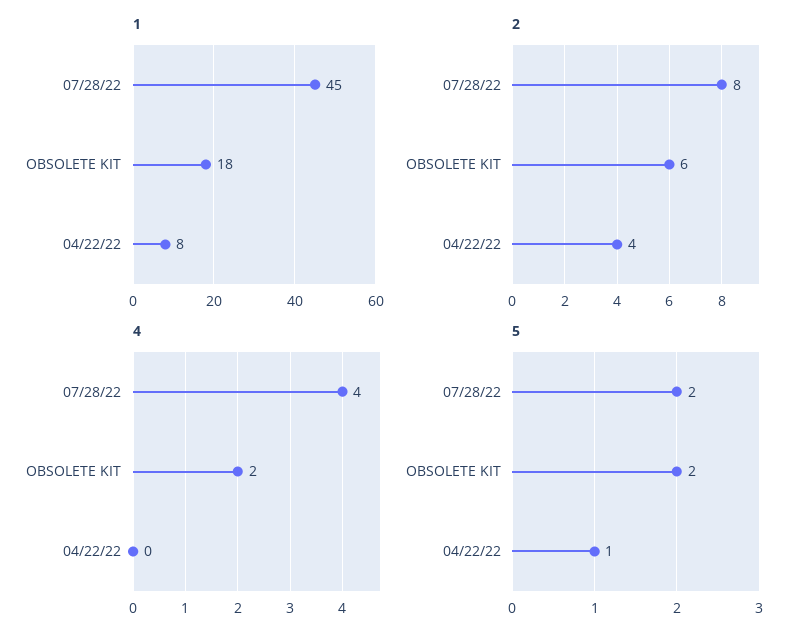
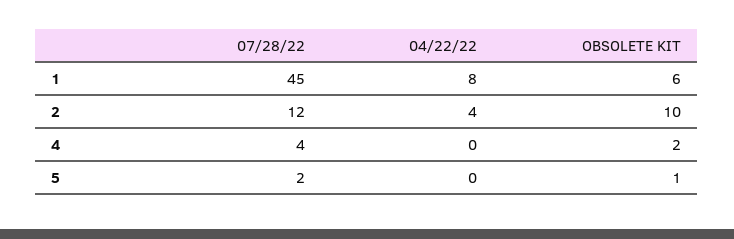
  {
    "1": {
      "07/28/22": 45,
-     "OBSOLETE KIT": 18,
+     "OBSOLETE KIT": 6,
      "04/22/22": 8
    },
    "2": {
-     "07/28/22": 8,
+     "07/28/22": 12,
-     "OBSOLETE KIT": 6,
+     "OBSOLETE KIT": 10,
      "04/22/22": 4
    },
    "4": {
      "07/28/22": 4,
      "OBSOLETE KIT": 2,
      "04/22/22": 0
    },
    "5": {
      "07/28/22": 2,
-     "OBSOLETE KIT": 2,
+     "OBSOLETE KIT": 1,
-     "04/22/22": 1
+     "04/22/22": 0
    }
  }

